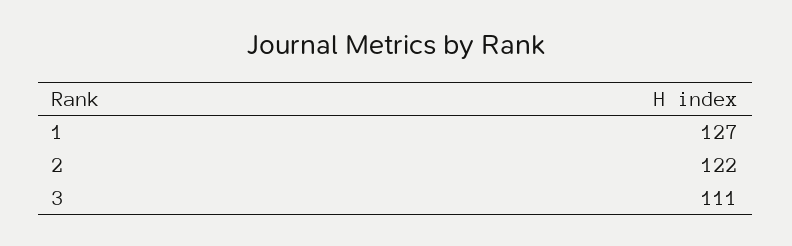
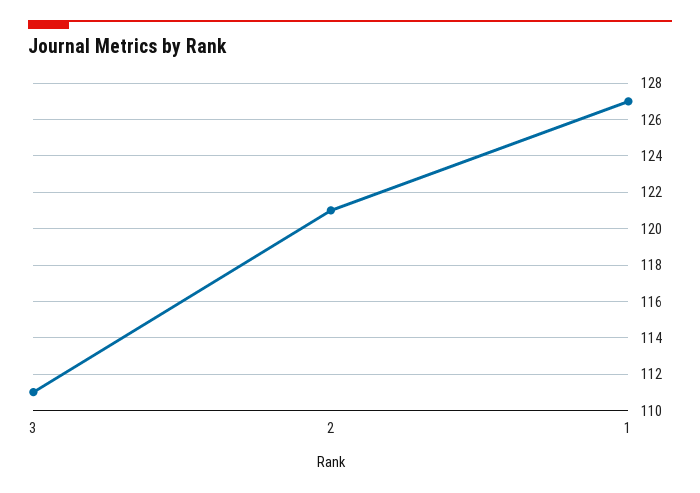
  {
    "1": 127,
-   "2": 122,
+   "2": 121,
    "3": 111
  }

